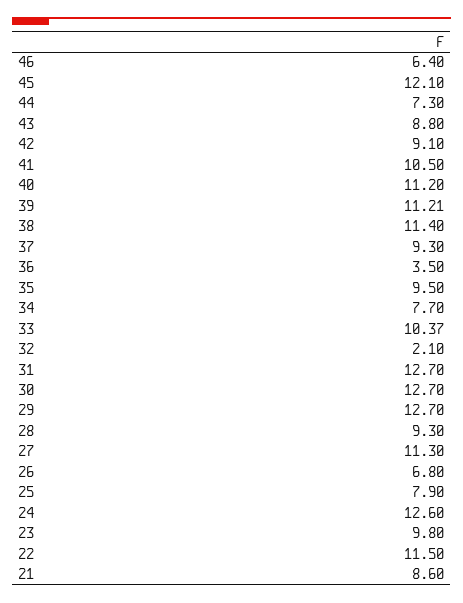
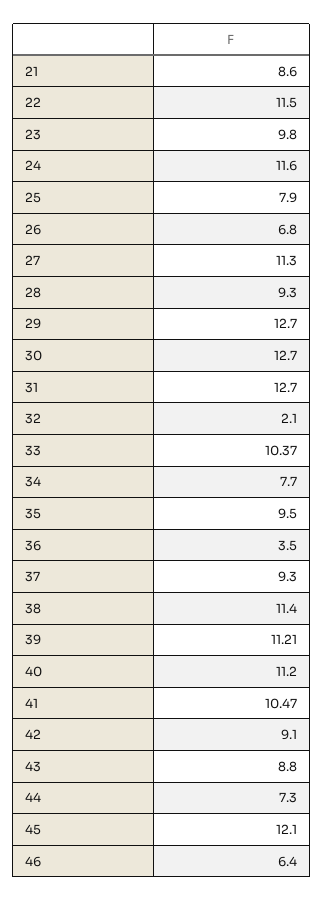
  {
    "46": 6.4,
    "45": 12.1,
    "44": 7.3,
    "43": 8.8,
    "42": 9.1,
-   "41": 10.5,
+   "41": 10.47,
    "40": 11.2,
    "39": 11.21,
    "38": 11.4,
    "37": 9.3,
    "36": 3.5,
    "35": 9.5,
    "34": 7.7,
    "33": 10.37,
    "32": 2.1,
    "31": 12.7,
    "30": 12.7,
    "29": 12.7,
    "28": 9.3,
    "27": 11.3,
    "26": 6.8,
    "25": 7.9,
-   "24": 12.6,
+   "24": 11.6,
    "23": 9.8,
    "22": 11.5,
    "21": 8.6
  }

